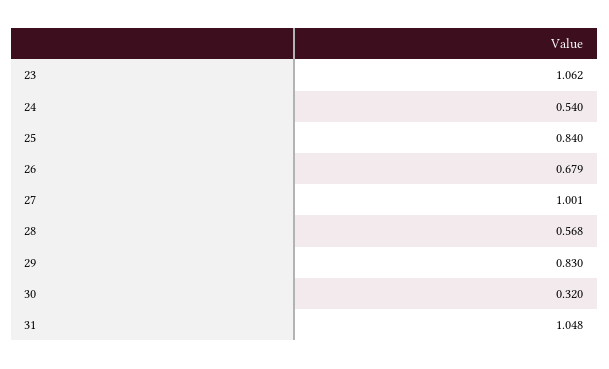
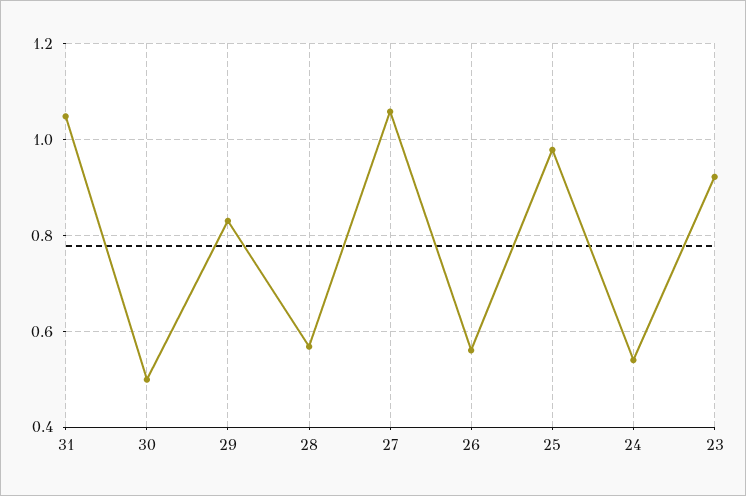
  {
-   "23": 1.062,
+   "23": 0.92,
    "24": 0.54,
-   "25": 0.84,
+   "25": 0.98,
-   "26": 0.679,
+   "26": 0.56,
-   "27": 1.001,
+   "27": 1.06,
    "28": 0.568,
    "29": 0.83,
-   "30": 0.32,
+   "30": 0.5,
    "31": 1.048
  }

